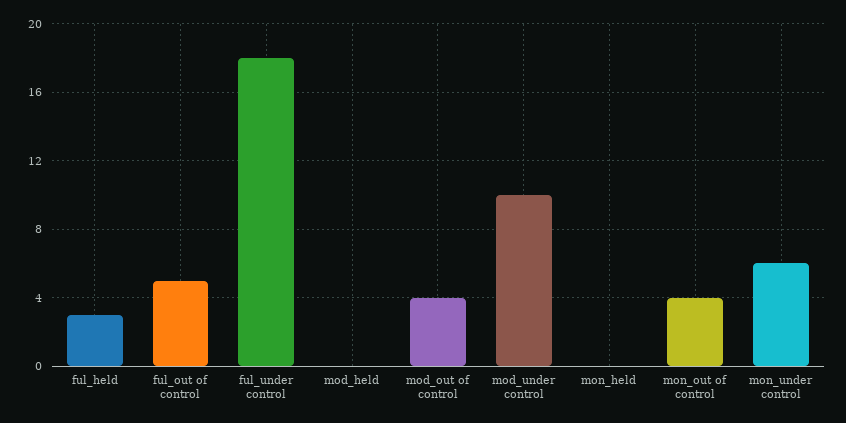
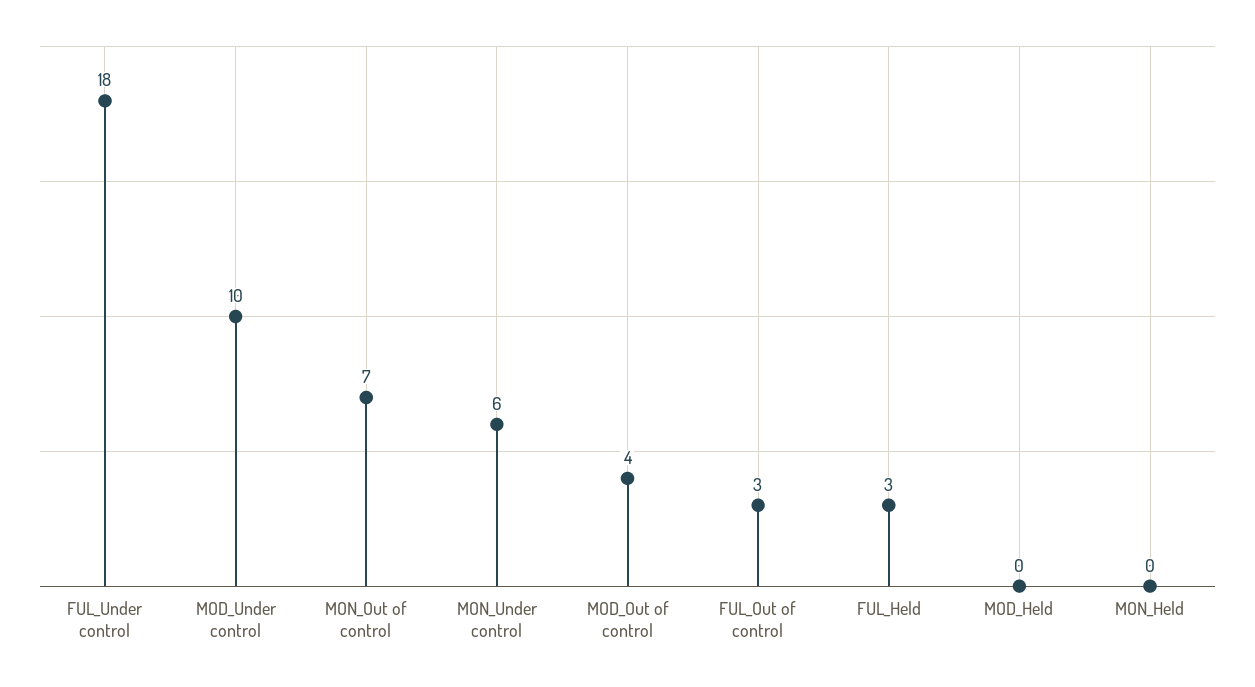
  {
    "ful_held": 3,
-   "ful_out of control": 5,
+   "ful_out of control": 3,
    "ful_under control": 18,
    "mod_held": 0,
    "mod_out of control": 4,
    "mod_under control": 10,
    "mon_held": 0,
-   "mon_out of control": 4,
+   "mon_out of control": 7,
    "mon_under control": 6
  }

